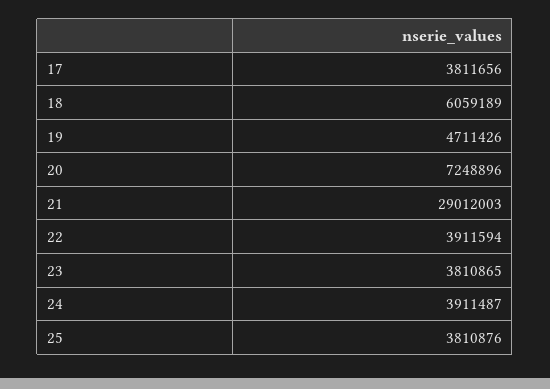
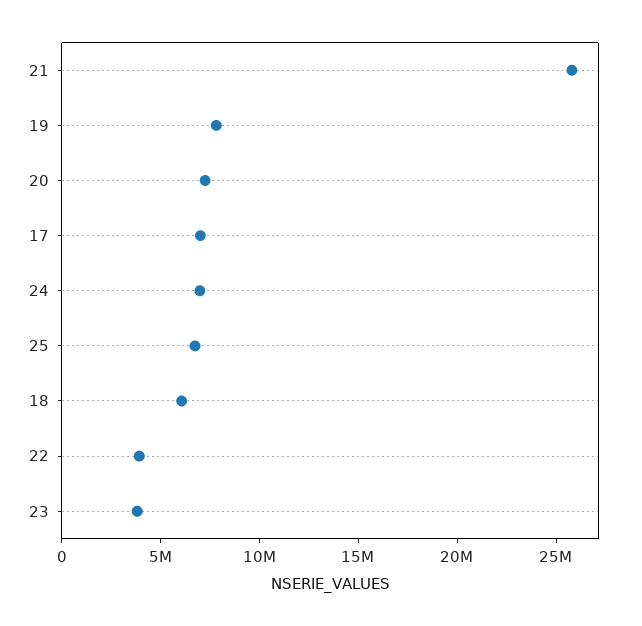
  {
-   "17": 3811656,
+   "17": 7000000,
    "18": 6059189,
-   "19": 4711426,
+   "19": 8000000,
    "20": 7248896,
-   "21": 29012003,
+   "21": 26000000,
    "22": 3911594,
    "23": 3810865,
-   "24": 3911487,
+   "24": 7000000,
-   "25": 3810876
+   "25": 7000000
  }

